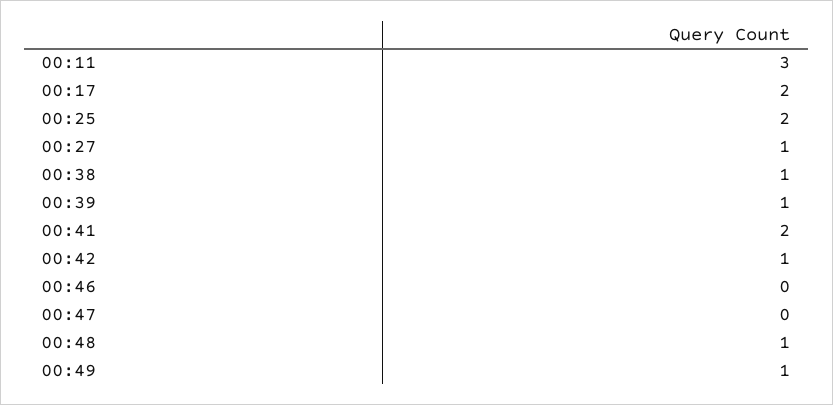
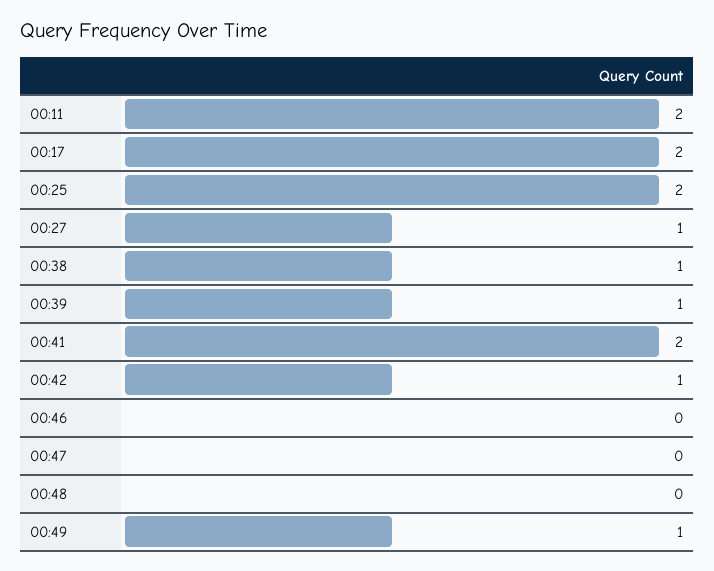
  {
-   "00:11": 3,
+   "00:11": 2,
    "00:17": 2,
    "00:25": 2,
    "00:27": 1,
    "00:38": 1,
    "00:39": 1,
    "00:41": 2,
    "00:42": 1,
    "00:46": 0,
    "00:47": 0,
-   "00:48": 1,
+   "00:48": 0,
    "00:49": 1
  }

